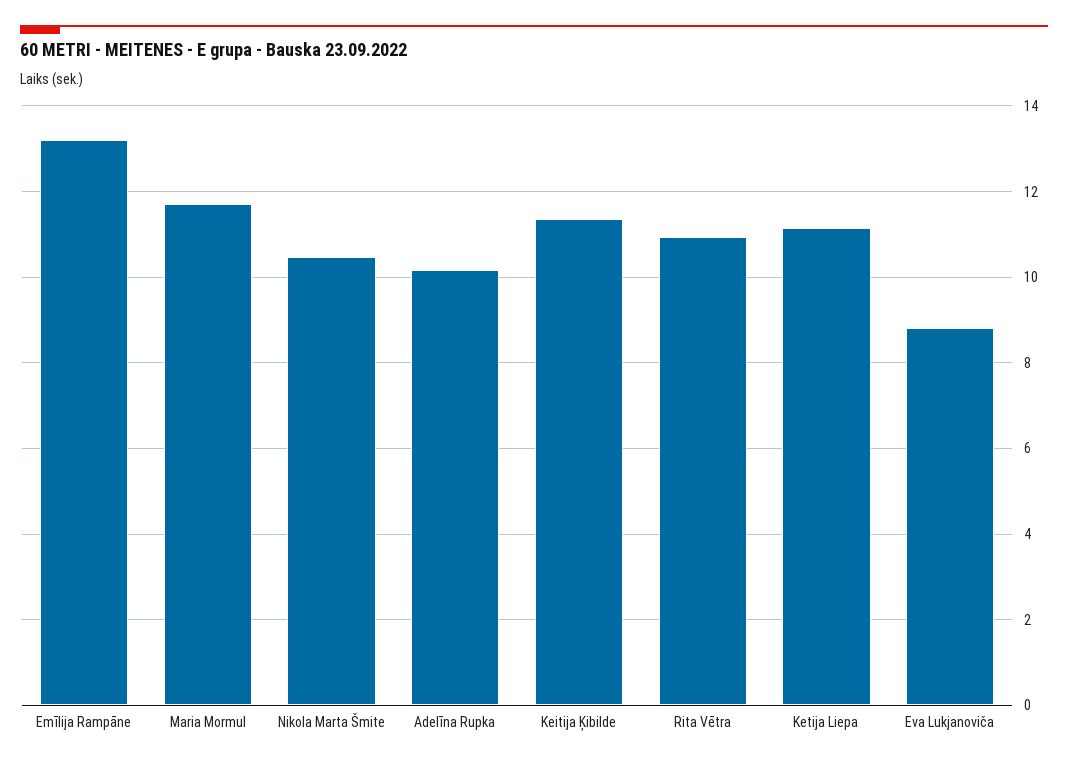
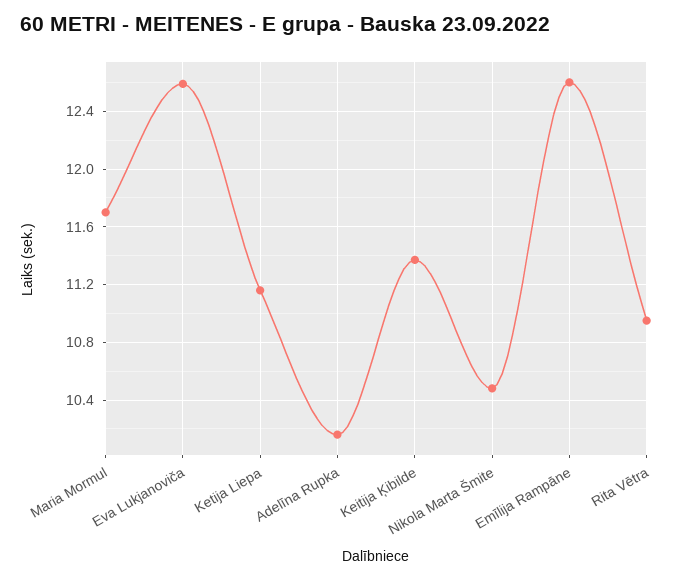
  {
-   "Emīlija Rampāne": 13.2,
+   "Emīlija Rampāne": 12.6,
    "Maria Mormul": 11.7,
    "Nikola Marta Šmite": 10.5,
    "Adelīna Rupka": 10.15,
    "Keitija Ķibilde": 11.35,
    "Rita Vētra": 10.95,
    "Ketija Liepa": 11.15,
-   "Eva Lukjanoviča": 8.8
+   "Eva Lukjanoviča": 12.6
  }

